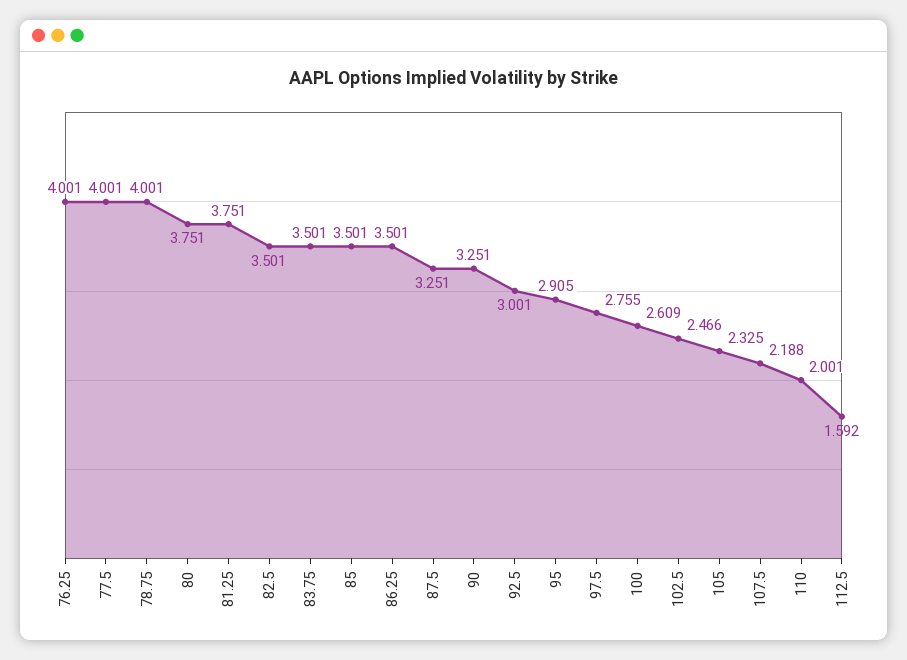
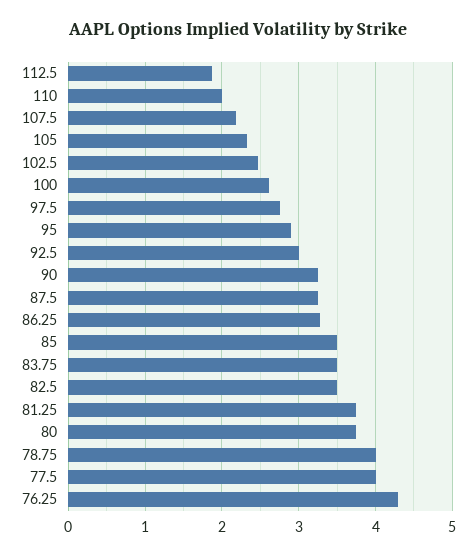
  {
-   "76.25": 4.001,
+   "76.25": 4.3,
    "77.5": 4.001,
    "78.75": 4.001,
    "80": 3.751,
    "81.25": 3.751,
    "82.5": 3.501,
    "83.75": 3.501,
    "85": 3.501,
-   "86.25": 3.501,
+   "86.25": 3.3,
    "87.5": 3.251,
    "90": 3.251,
    "92.5": 3.001,
    "95": 2.905,
    "97.5": 2.755,
    "100": 2.609,
    "102.5": 2.466,
    "105": 2.325,
    "107.5": 2.188,
    "110": 2.001,
-   "112.5": 1.592
+   "112.5": 1.9
  }

